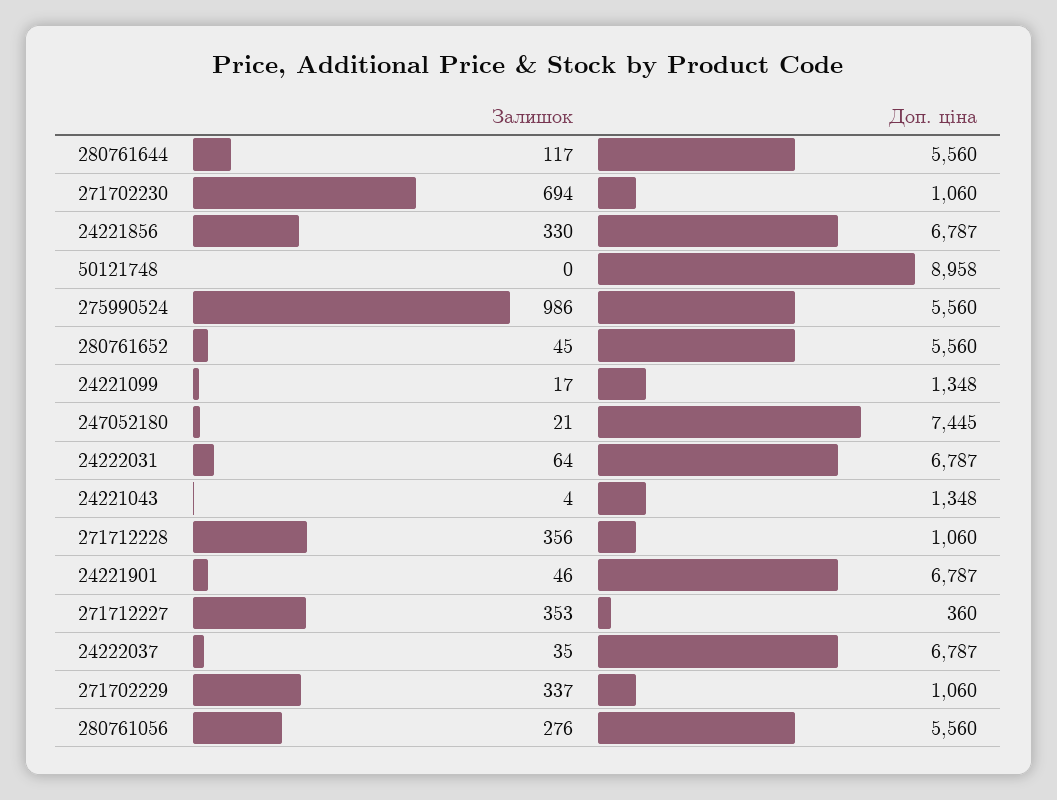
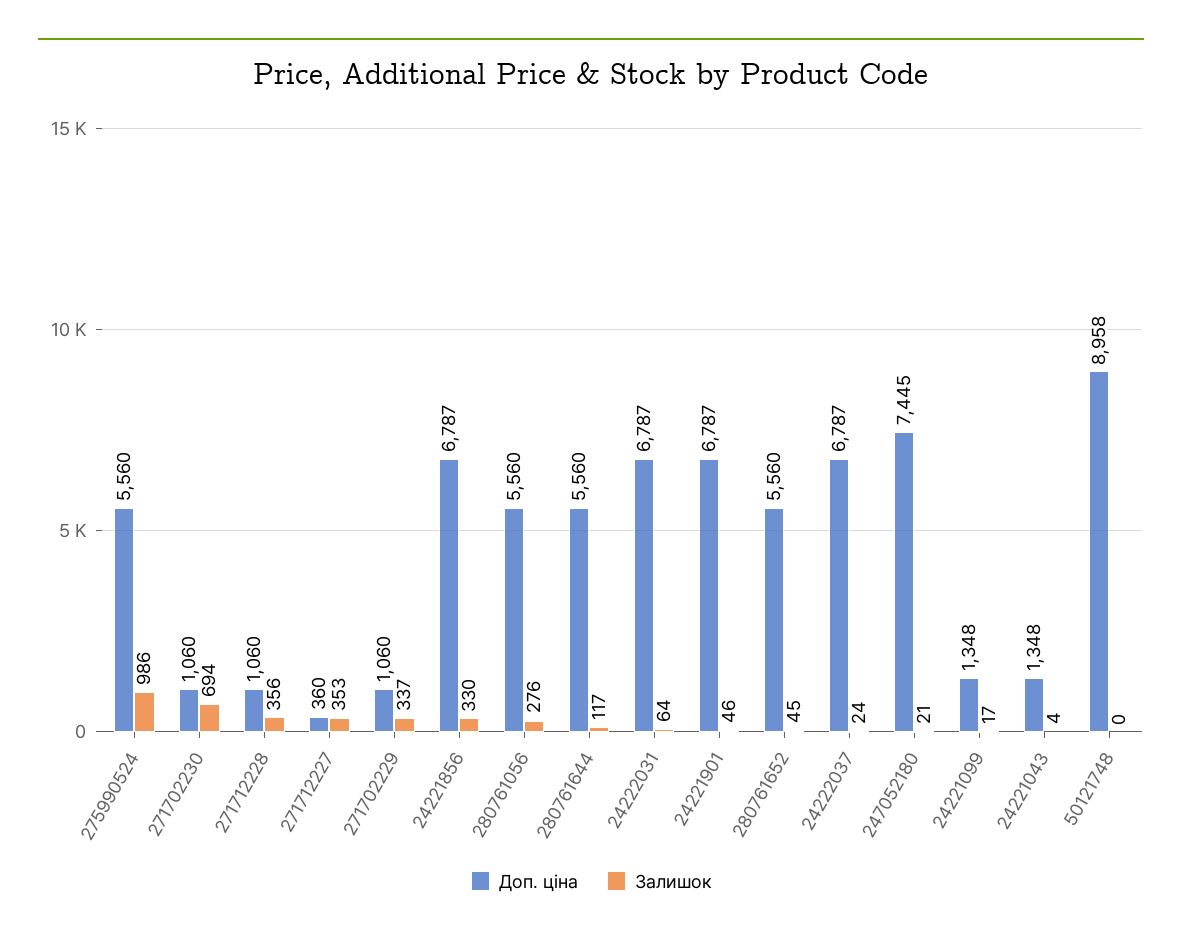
  {
    "Залишок": {
      "280761644": 117,
      "271702230": 694,
      "24221856": 330,
      "50121748": 0,
      "275990524": 986,
      "280761652": 45,
      "24221099": 17,
      "247052180": 21,
      "24222031": 64,
      "24221043": 4,
      "271712228": 356,
      "24221901": 46,
      "271712227": 353,
-     "24222037": 35,
+     "24222037": 24,
      "271702229": 337,
      "280761056": 276
    },
    "Доп. ціна": {
      "280761644": 5560,
      "271702230": 1060,
      "24221856": 6787,
      "50121748": 8958,
      "275990524": 5560,
      "280761652": 5560,
      "24221099": 1348,
      "247052180": 7445,
      "24222031": 6787,
      "24221043": 1348,
      "271712228": 1060,
      "24221901": 6787,
      "271712227": 360,
      "24222037": 6787,
      "271702229": 1060,
      "280761056": 5560
    }
  }

